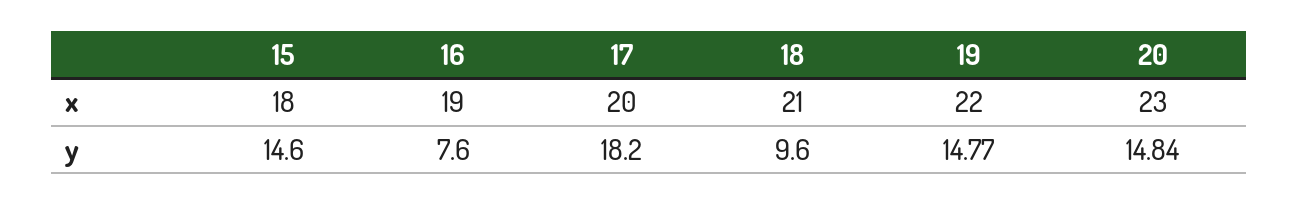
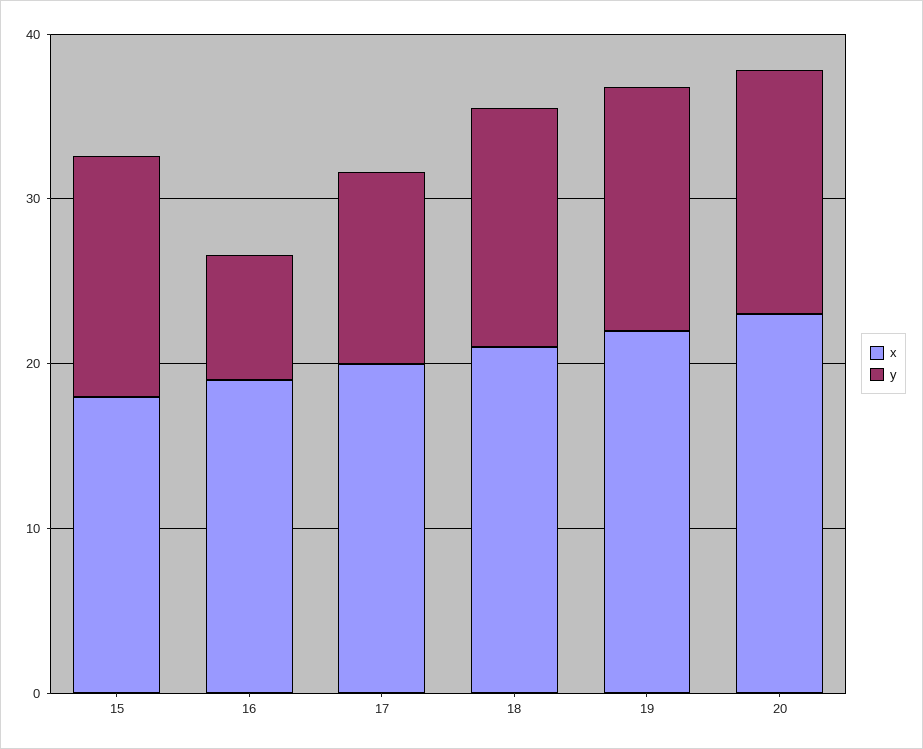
  {
    "x": {
      "15": 18,
      "16": 19,
      "17": 20,
      "18": 21,
      "19": 22,
      "20": 23
    },
    "y": {
      "15": 14.6,
      "16": 7.6,
-     "17": 18.2,
+     "17": 12,
-     "18": 9.6,
+     "18": 14,
      "19": 14.77,
      "20": 14.84
    }
  }

